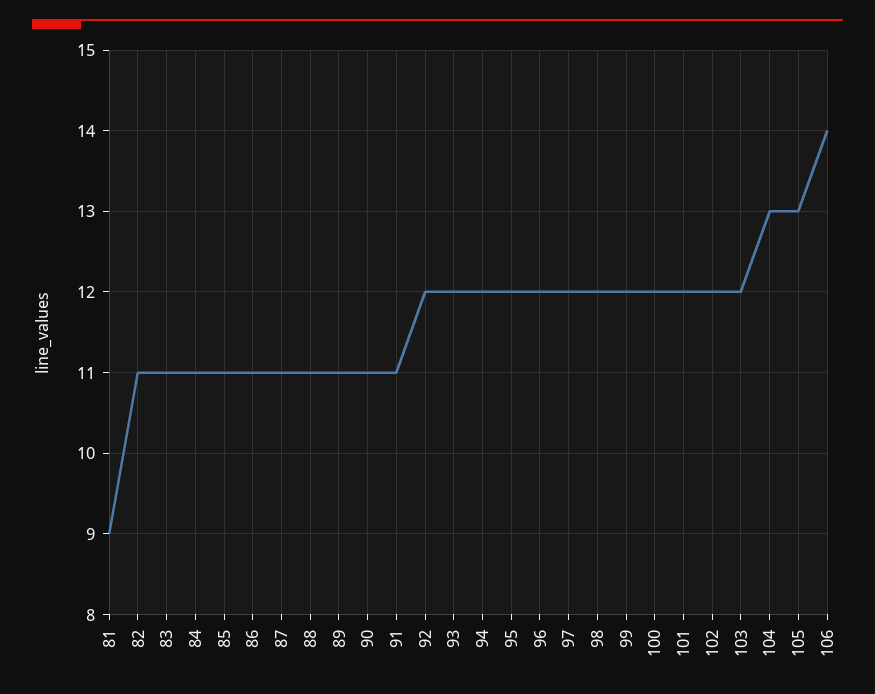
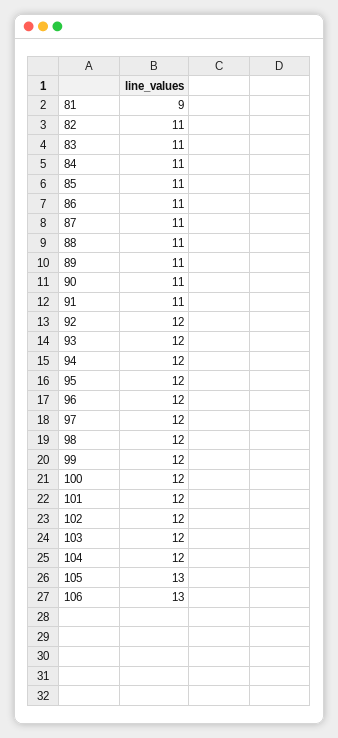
  {
    "81": 9,
    "82": 11,
    "83": 11,
    "84": 11,
    "85": 11,
    "86": 11,
    "87": 11,
    "88": 11,
    "89": 11,
    "90": 11,
    "91": 11,
    "92": 12,
    "93": 12,
    "94": 12,
    "95": 12,
    "96": 12,
    "97": 12,
    "98": 12,
    "99": 12,
    "100": 12,
    "101": 12,
    "102": 12,
    "103": 12,
-   "104": 13,
+   "104": 12,
    "105": 13,
-   "106": 14
+   "106": 13
  }

